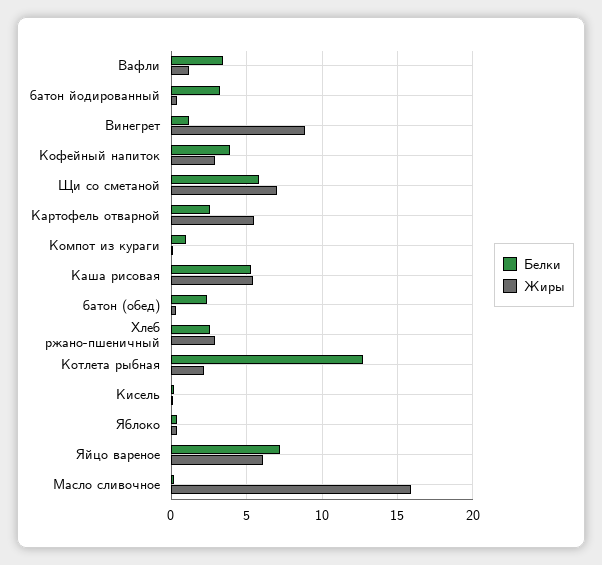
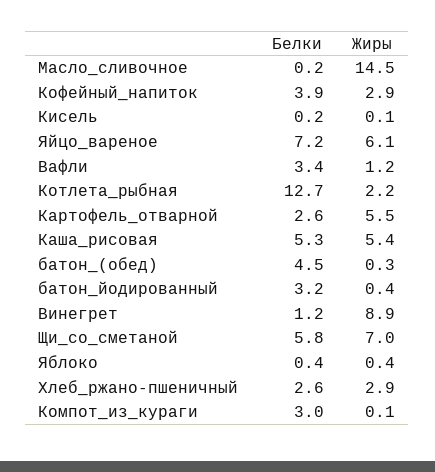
  {
    "Белки": {
      "Вафли": 3.4,
      "батон йодированный": 3.2,
      "Винегрет": 1.2,
      "Кофейный напиток": 3.9,
      "Щи со сметаной": 5.8,
      "Картофель отварной": 2.6,
-     "Компот из кураги": 1,
+     "Компот из кураги": 3,
      "Каша рисовая": 5.3,
-     "батон (обед)": 2.5,
+     "батон (обед)": 4.5,
      "Хлеб ржано-пшеничный": 2.6,
      "Котлета рыбная": 12.7,
      "Кисель": 0.2,
      "Яблоко": 0.4,
      "Яйцо вареное": 7.2,
      "Масло сливочное": 0.2
    },
    "Жиры": {
      "Вафли": 1.2,
      "батон йодированный": 0.4,
      "Винегрет": 8.9,
      "Кофейный напиток": 2.9,
      "Щи со сметаной": 7,
      "Картофель отварной": 5.5,
      "Компот из кураги": 0.1,
      "Каша рисовая": 5.4,
      "батон (обед)": 0.3,
      "Хлеб ржано-пшеничный": 2.9,
      "Котлета рыбная": 2.2,
      "Кисель": 0.1,
      "Яблоко": 0.4,
      "Яйцо вареное": 6.1,
-     "Масло сливочное": 16
+     "Масло сливочное": 14.5
    }
  }

